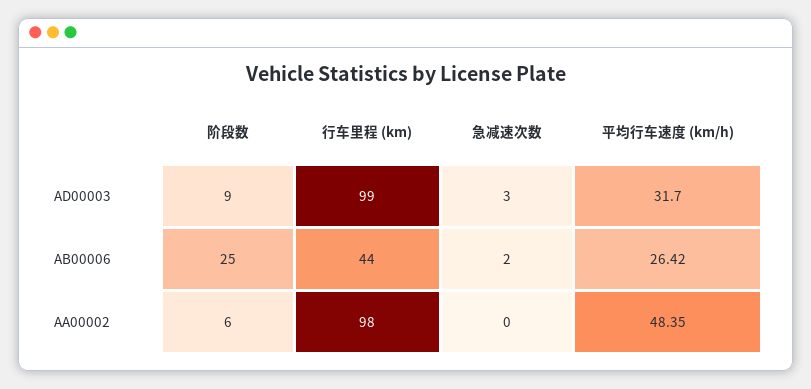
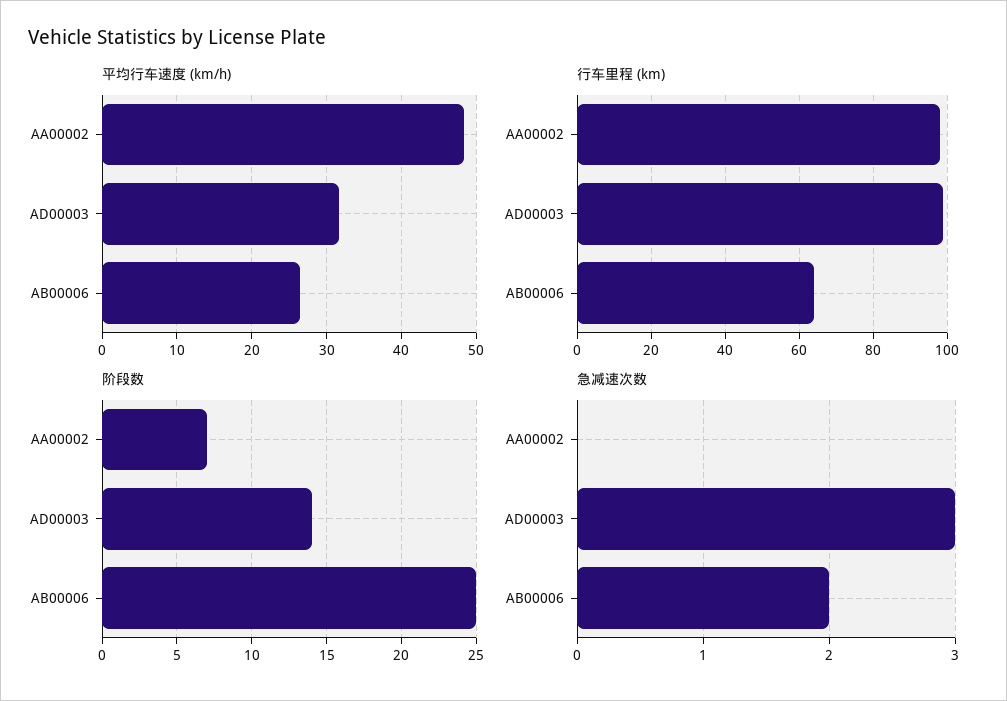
  {
    "阶段数": {
-     "AD00003": 9,
+     "AD00003": 14,
      "AB00006": 25,
-     "AA00002": 6
+     "AA00002": 7
    },
    "行车里程 (km)": {
      "AD00003": 99,
-     "AB00006": 44,
+     "AB00006": 65,
      "AA00002": 98
    },
    "急减速次数": {
      "AD00003": 3,
      "AB00006": 2,
      "AA00002": 0
    },
    "平均行车速度 (km/h)": {
      "AD00003": 31.7,
      "AB00006": 26.42,
      "AA00002": 48.35
    }
  }

